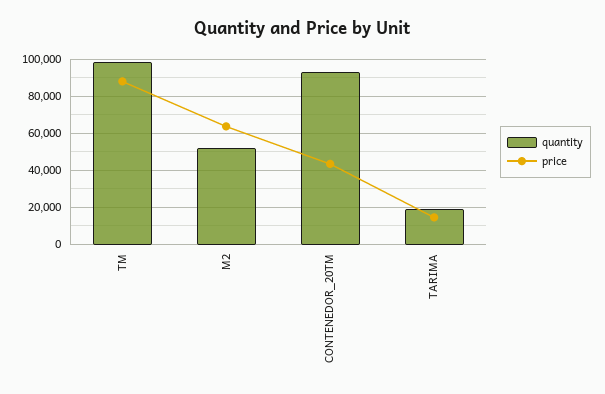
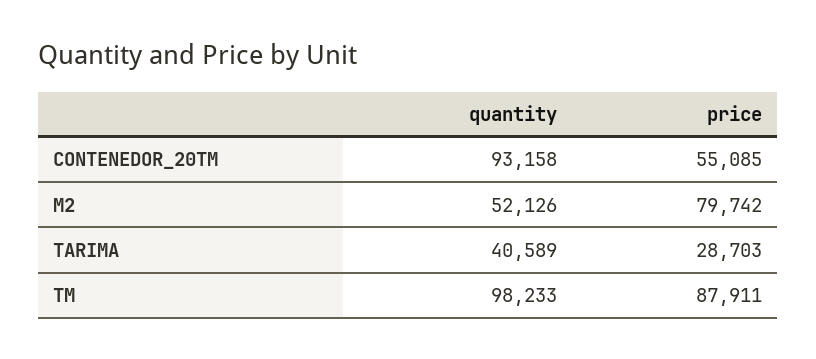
  {
    "quantity": {
      "TM": 98233,
      "M2": 52126,
      "CONTENEDOR_20TM": 93158,
-     "TARIMA": 20000
+     "TARIMA": 40589
    },
    "price": {
      "TM": 87911,
-     "M2": 65000,
+     "M2": 79742,
-     "CONTENEDOR_20TM": 45000,
+     "CONTENEDOR_20TM": 55085,
-     "TARIMA": 15000
+     "TARIMA": 28703
    }
  }

